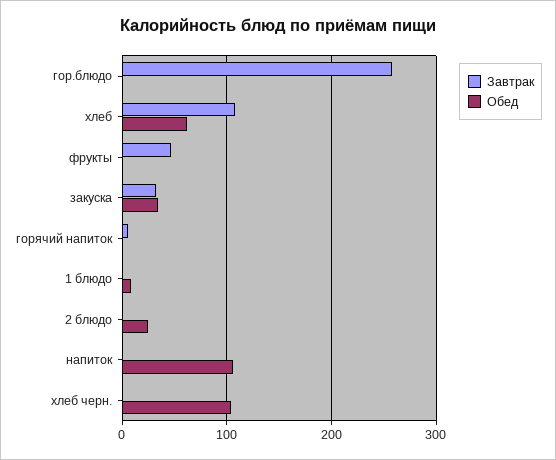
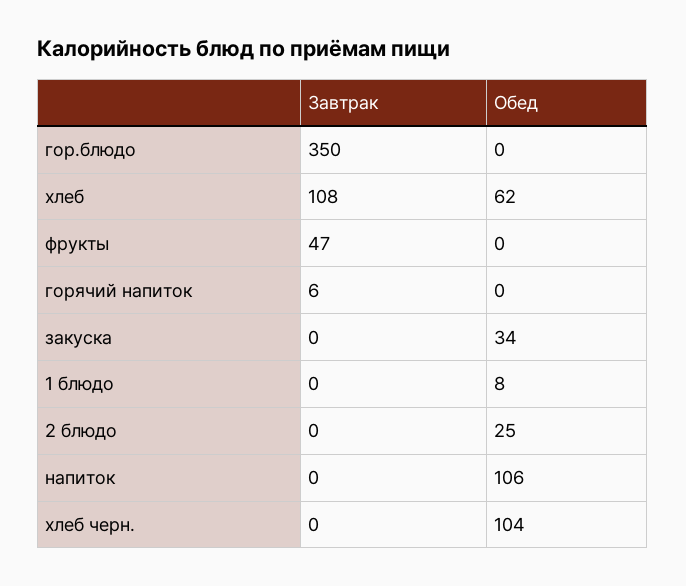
  {
    "Завтрак": {
-     "гор.блюдо": 260,
+     "гор.блюдо": 350,
      "хлеб": 108,
      "фрукты": 47,
-     "закуска": 30,
+     "закуска": 0,
      "горячий напиток": 6,
      "1 блюдо": 0,
      "2 блюдо": 0,
      "напиток": 0,
      "хлеб черн.": 0
    },
    "Обед": {
      "гор.блюдо": 0,
      "хлеб": 62,
      "фрукты": 0,
      "закуска": 34,
      "горячий напиток": 0,
      "1 блюдо": 8,
      "2 блюдо": 25,
      "напиток": 106,
      "хлеб черн.": 104
    }
  }

